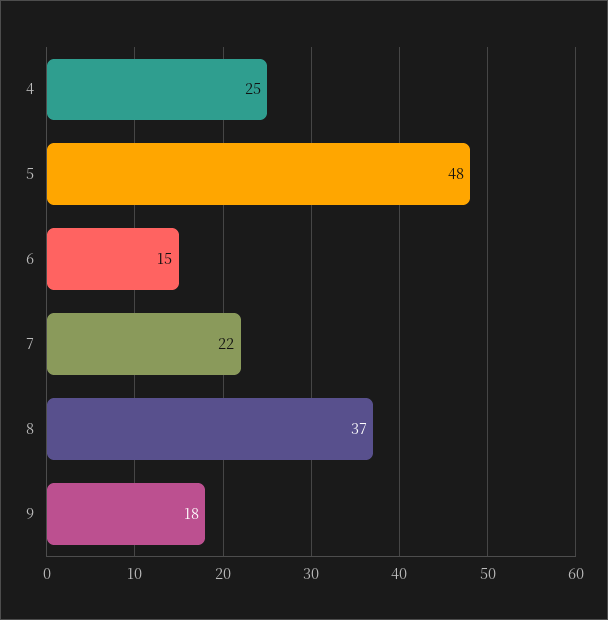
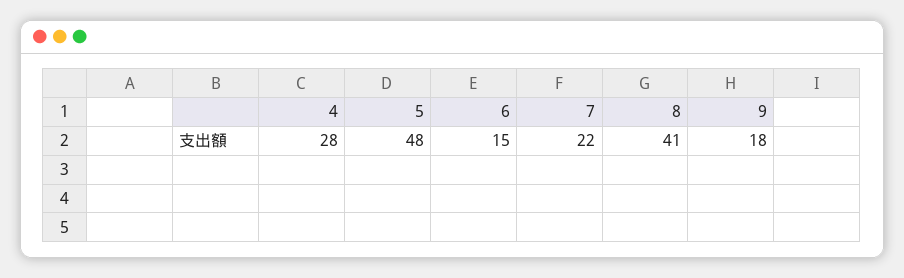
  {
-   "4": 25,
+   "4": 28,
    "5": 48,
    "6": 15,
    "7": 22,
-   "8": 37,
+   "8": 41,
    "9": 18
  }

